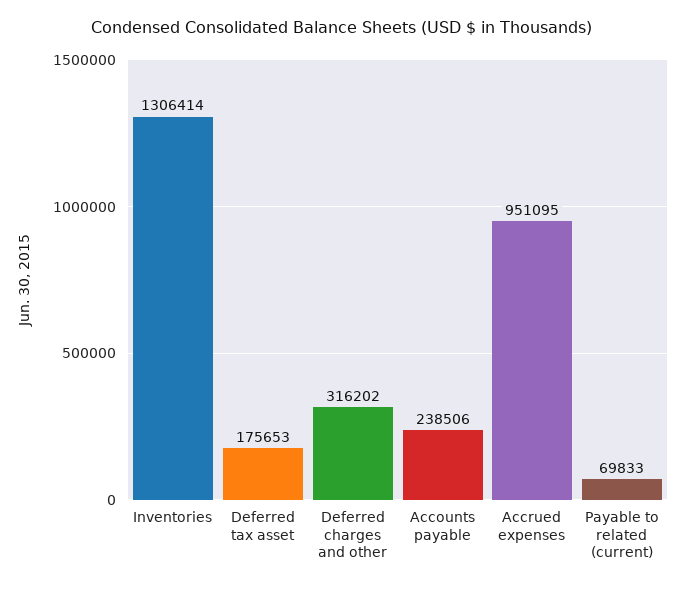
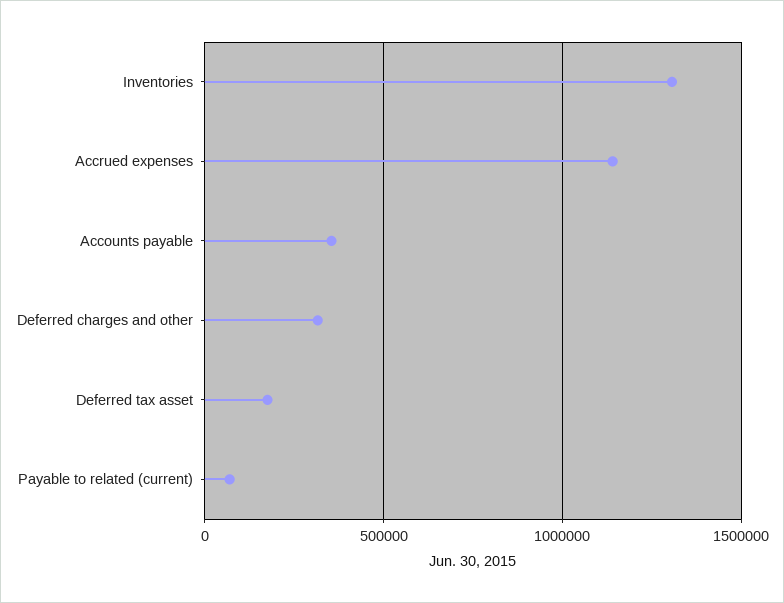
  {
    "Inventories": 1306414,
    "Deferred tax asset": 175653,
    "Deferred charges and other": 316202,
-   "Accounts payable": 238506,
+   "Accounts payable": 350000,
-   "Accrued expenses": 951095,
+   "Accrued expenses": 1150000,
    "Payable to related (current)": 69833
  }

